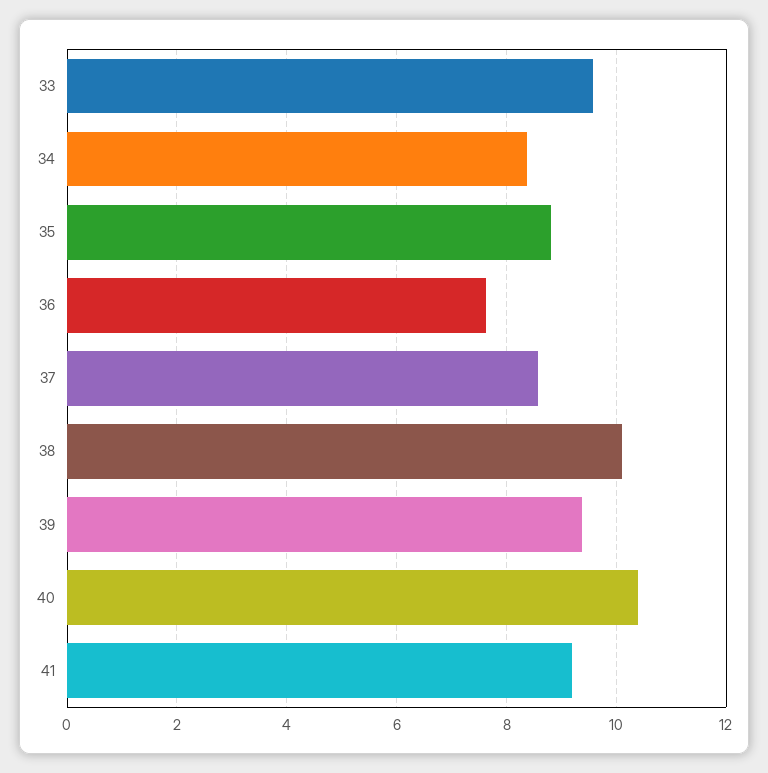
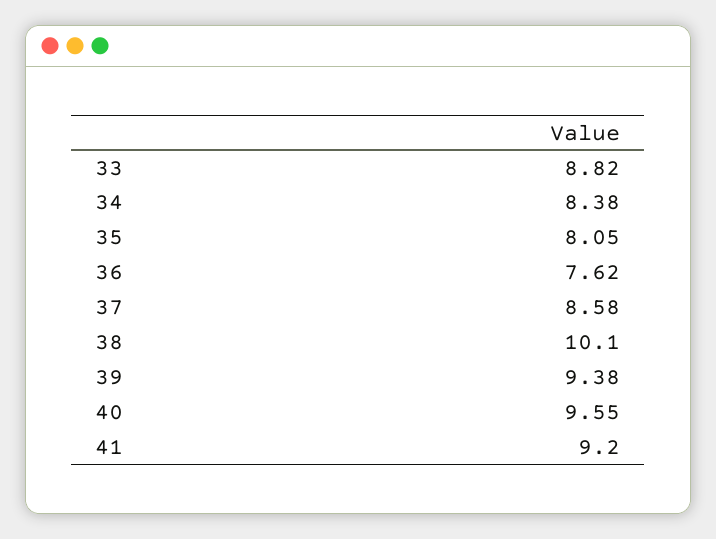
  {
-   "33": 9.6,
+   "33": 8.82,
    "34": 8.38,
-   "35": 8.8,
+   "35": 8.05,
    "36": 7.62,
    "37": 8.58,
    "38": 10.1,
    "39": 9.38,
-   "40": 10.4,
+   "40": 9.55,
    "41": 9.2
  }

